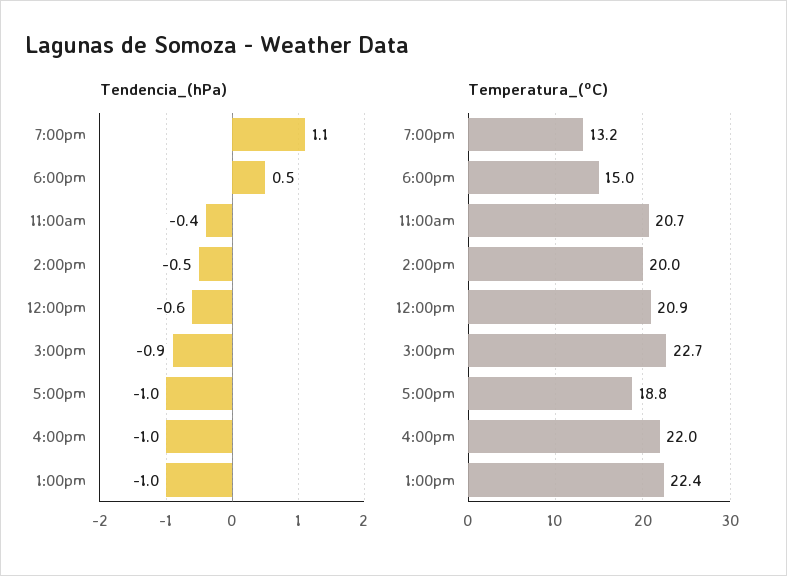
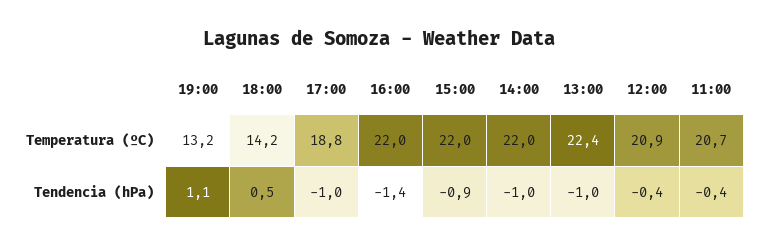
  {
    "Tendencia_(hPa)": {
      "7:00pm": 1.1,
      "6:00pm": 0.5,
      "11:00am": -0.4,
-     "2:00pm": -0.5,
+     "2:00pm": -1,
-     "12:00pm": -0.6,
+     "12:00pm": -0.4,
      "3:00pm": -0.9,
      "5:00pm": -1,
-     "4:00pm": -1,
+     "4:00pm": -1.4,
      "1:00pm": -1
    },
    "Temperatura_(ºC)": {
      "7:00pm": 13.2,
-     "6:00pm": 15,
+     "6:00pm": 14.2,
      "11:00am": 20.7,
-     "2:00pm": 20,
+     "2:00pm": 22,
      "12:00pm": 20.9,
-     "3:00pm": 22.7,
+     "3:00pm": 22,
      "5:00pm": 18.8,
      "4:00pm": 22,
      "1:00pm": 22.4
    }
  }

